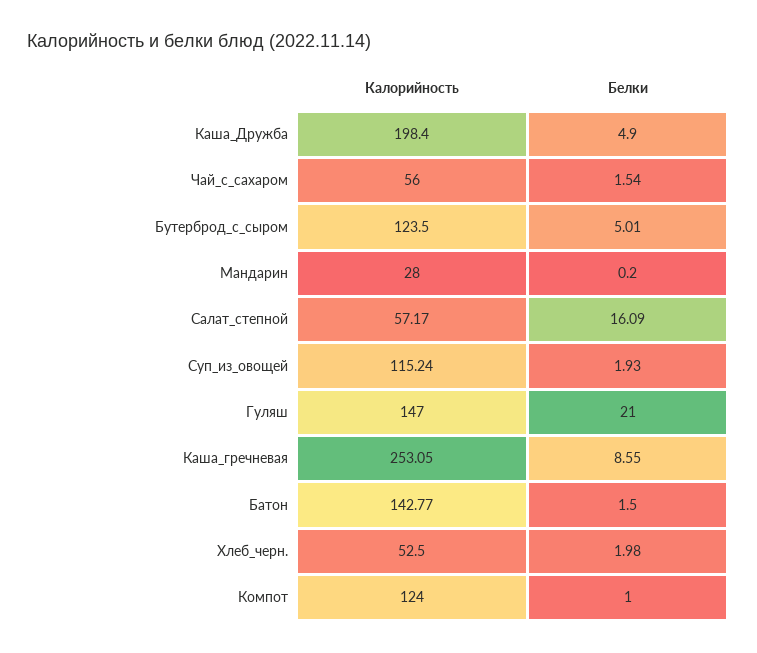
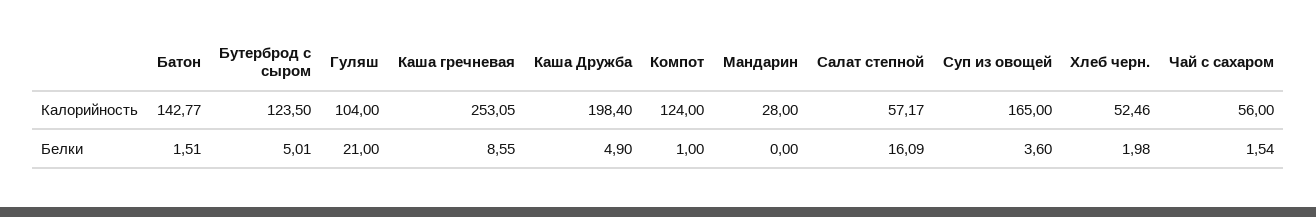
  {
    "Калорийность": {
      "Каша_Дружба": 198.4,
      "Чай_с_сахаром": 56,
      "Бутерброд_с_сыром": 123.5,
      "Мандарин": 28,
      "Салат_степной": 57.17,
-     "Суп_из_овощей": 115.24,
+     "Суп_из_овощей": 165,
-     "Гуляш": 147,
+     "Гуляш": 104,
      "Каша_гречневая": 253.05,
      "Батон": 142.77,
-     "Хлеб_черн.": 52.5,
+     "Хлеб_черн.": 52.46,
      "Компот": 124
    },
    "Белки": {
      "Каша_Дружба": 4.9,
      "Чай_с_сахаром": 1.54,
      "Бутерброд_с_сыром": 5.01,
-     "Мандарин": 0.2,
+     "Мандарин": 0,
      "Салат_степной": 16.09,
-     "Суп_из_овощей": 1.93,
+     "Суп_из_овощей": 3.6,
      "Гуляш": 21,
      "Каша_гречневая": 8.55,
-     "Батон": 1.5,
+     "Батон": 1.51,
      "Хлеб_черн.": 1.98,
      "Компот": 1
    }
  }

